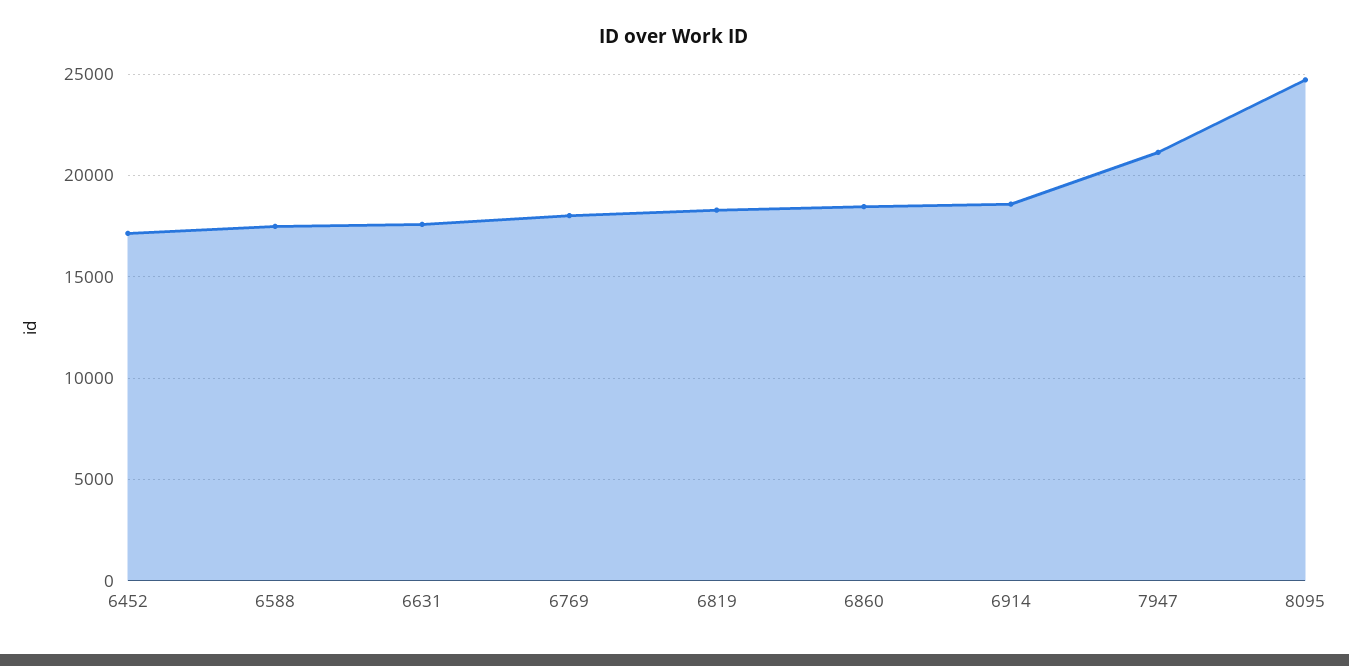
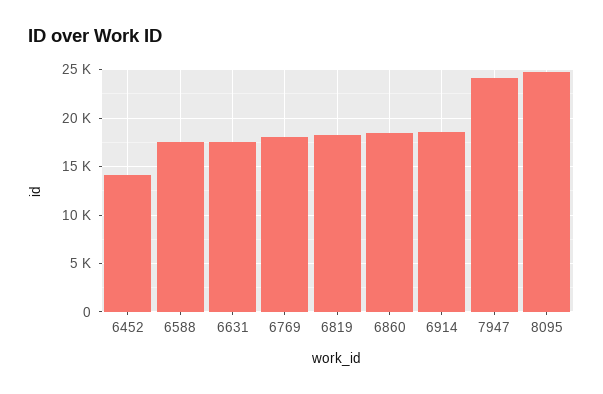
  {
-   "6452": 17000,
+   "6452": 14000,
    "6588": 17500,
    "6631": 17500,
    "6769": 18000,
    "6819": 18500,
    "6860": 18500,
    "6914": 18500,
-   "7947": 21000,
+   "7947": 24000,
    "8095": 24500
  }

